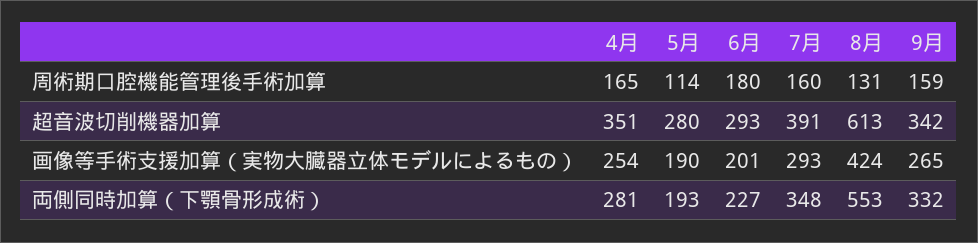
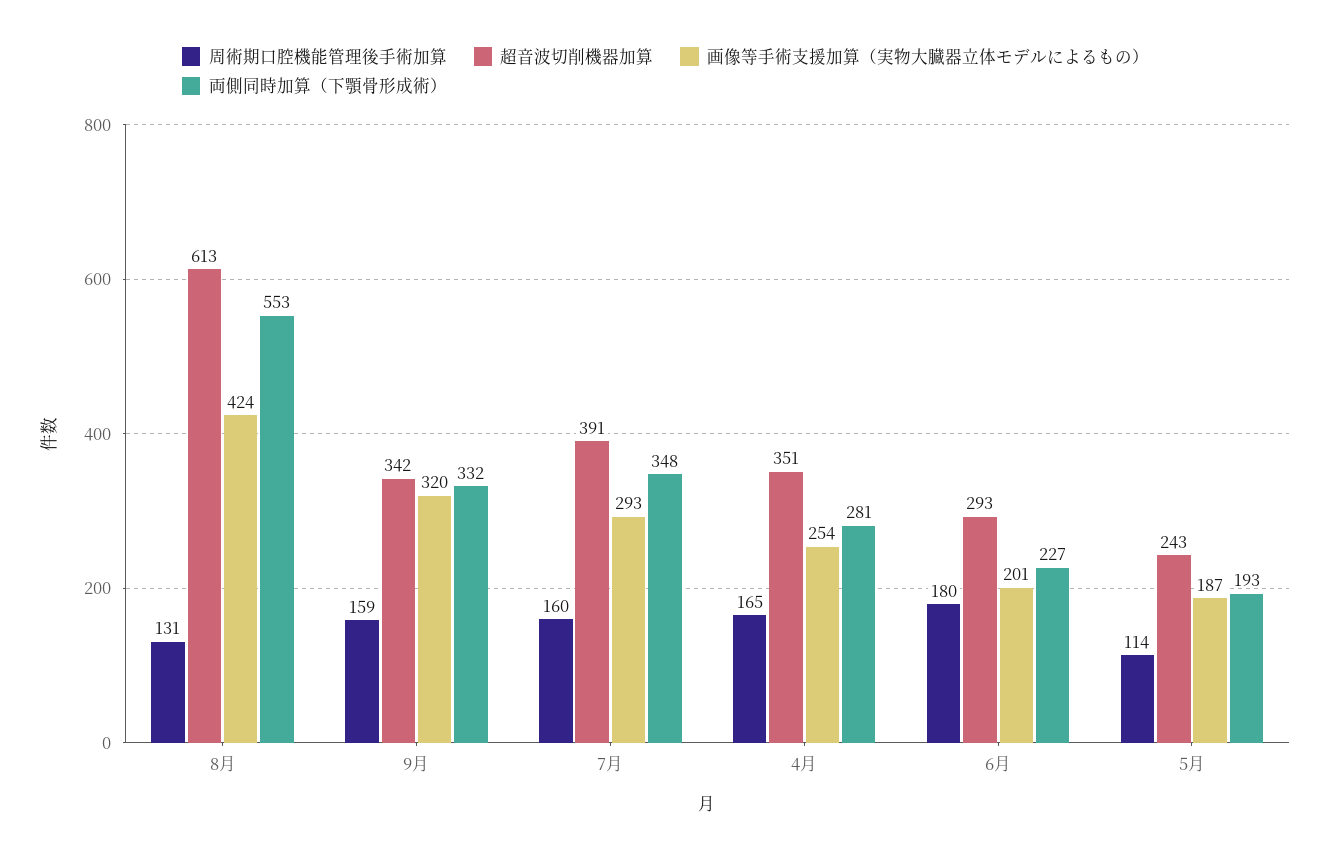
  {
    "周術期口腔機能管理後手術加算": {
      "4月": 165,
      "5月": 114,
      "6月": 180,
      "7月": 160,
      "8月": 131,
      "9月": 159
    },
    "超音波切削機器加算": {
      "4月": 351,
-     "5月": 280,
+     "5月": 243,
      "6月": 293,
      "7月": 391,
      "8月": 613,
      "9月": 342
    },
    "画像等手術支援加算（実物大臓器立体モデルによるもの）": {
      "4月": 254,
-     "5月": 190,
+     "5月": 187,
      "6月": 201,
      "7月": 293,
      "8月": 424,
-     "9月": 265
+     "9月": 320
    },
    "両側同時加算（下顎骨形成術）": {
      "4月": 281,
      "5月": 193,
      "6月": 227,
      "7月": 348,
      "8月": 553,
      "9月": 332
    }
  }

